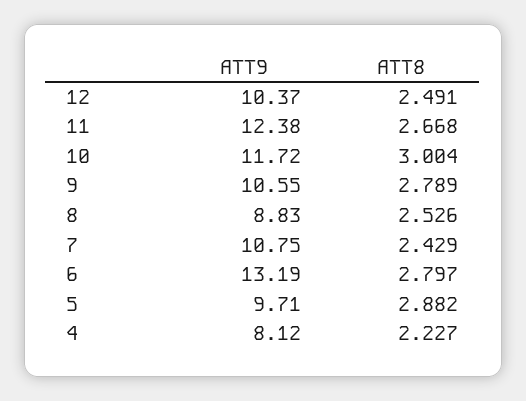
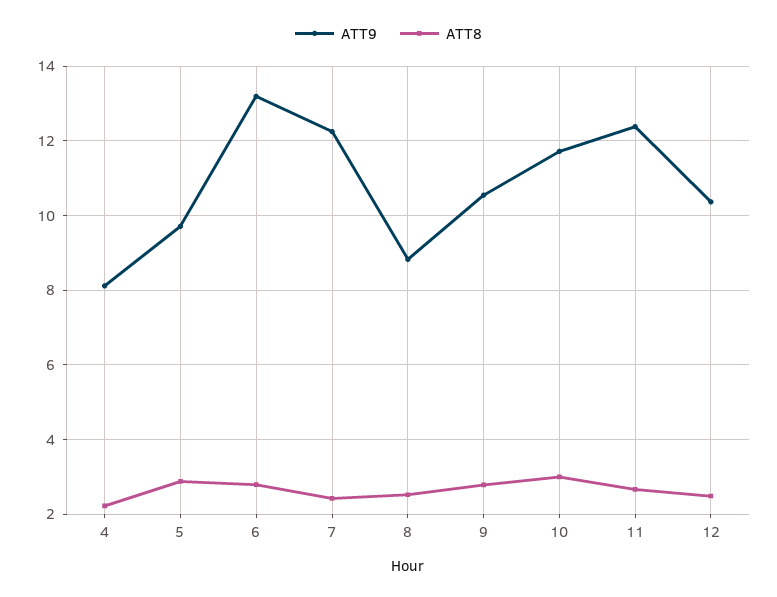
  {
    "ATT9": {
      "12": 10.37,
      "11": 12.38,
      "10": 11.72,
      "9": 10.55,
      "8": 8.83,
-     "7": 10.75,
+     "7": 12.2,
      "6": 13.19,
      "5": 9.71,
      "4": 8.12
    },
    "ATT8": {
      "12": 2.491,
      "11": 2.668,
      "10": 3.004,
      "9": 2.789,
      "8": 2.526,
      "7": 2.429,
      "6": 2.797,
      "5": 2.882,
      "4": 2.227
    }
  }

